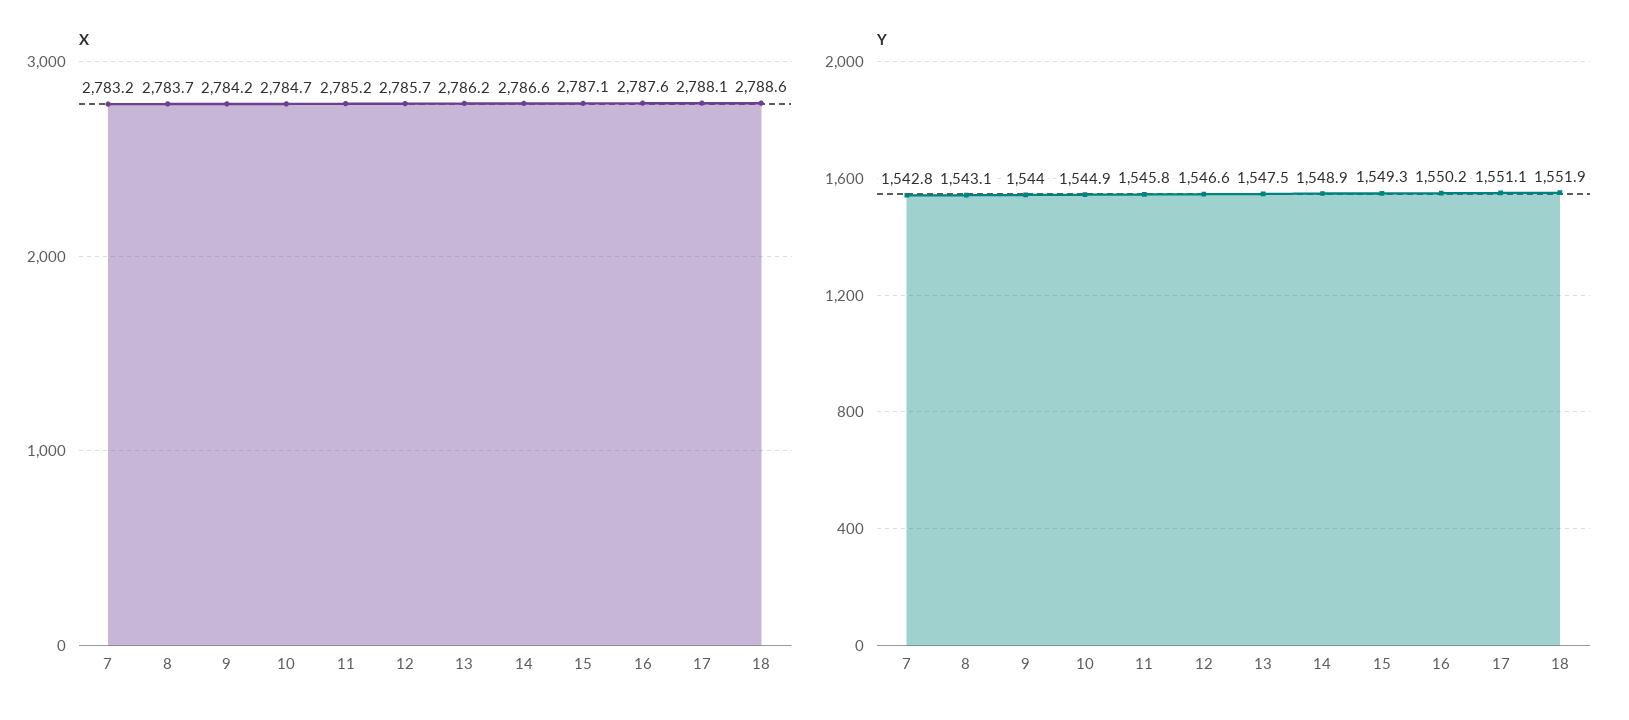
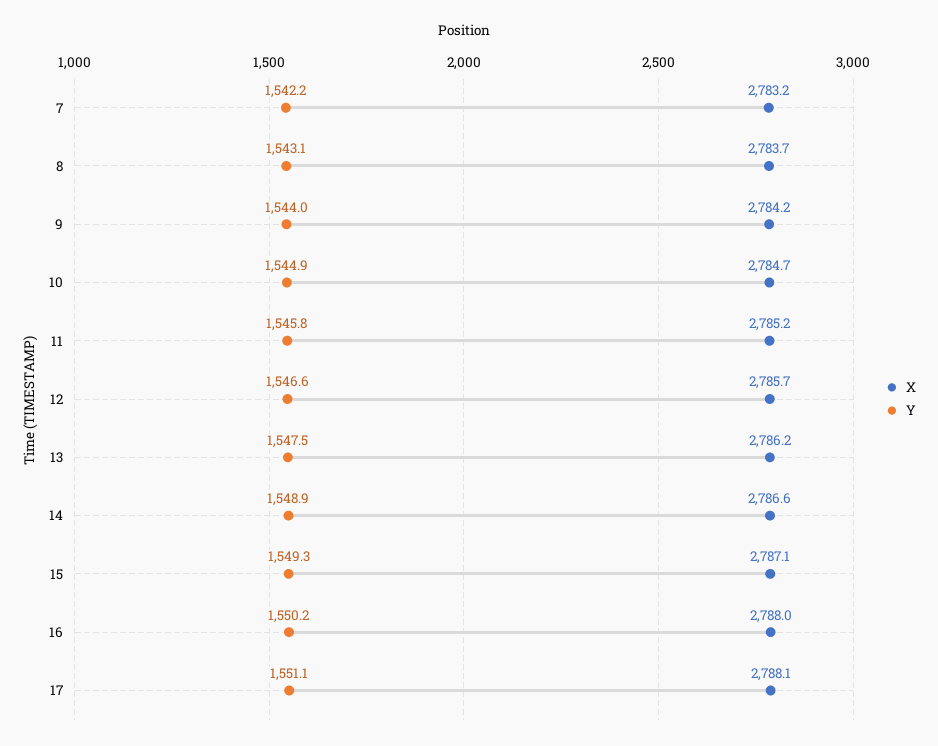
  {
    "X": {
      "7": 2783.2,
      "8": 2783.7,
      "9": 2784.2,
      "10": 2784.7,
      "11": 2785.2,
      "12": 2785.7,
      "13": 2786.2,
      "14": 2786.6,
      "15": 2787.1,
-     "16": 2787.6,
+     "16": 2788,
-     "17": 2788.1,
+     "17": 2788.1
-     "18": 2788.6
    },
    "Y": {
-     "7": 1542.8,
+     "7": 1542.2,
      "8": 1543.1,
      "9": 1544,
      "10": 1544.9,
      "11": 1545.8,
      "12": 1546.6,
      "13": 1547.5,
      "14": 1548.9,
      "15": 1549.3,
      "16": 1550.2,
-     "17": 1551.1,
+     "17": 1551.1
-     "18": 1551.9
    }
  }

